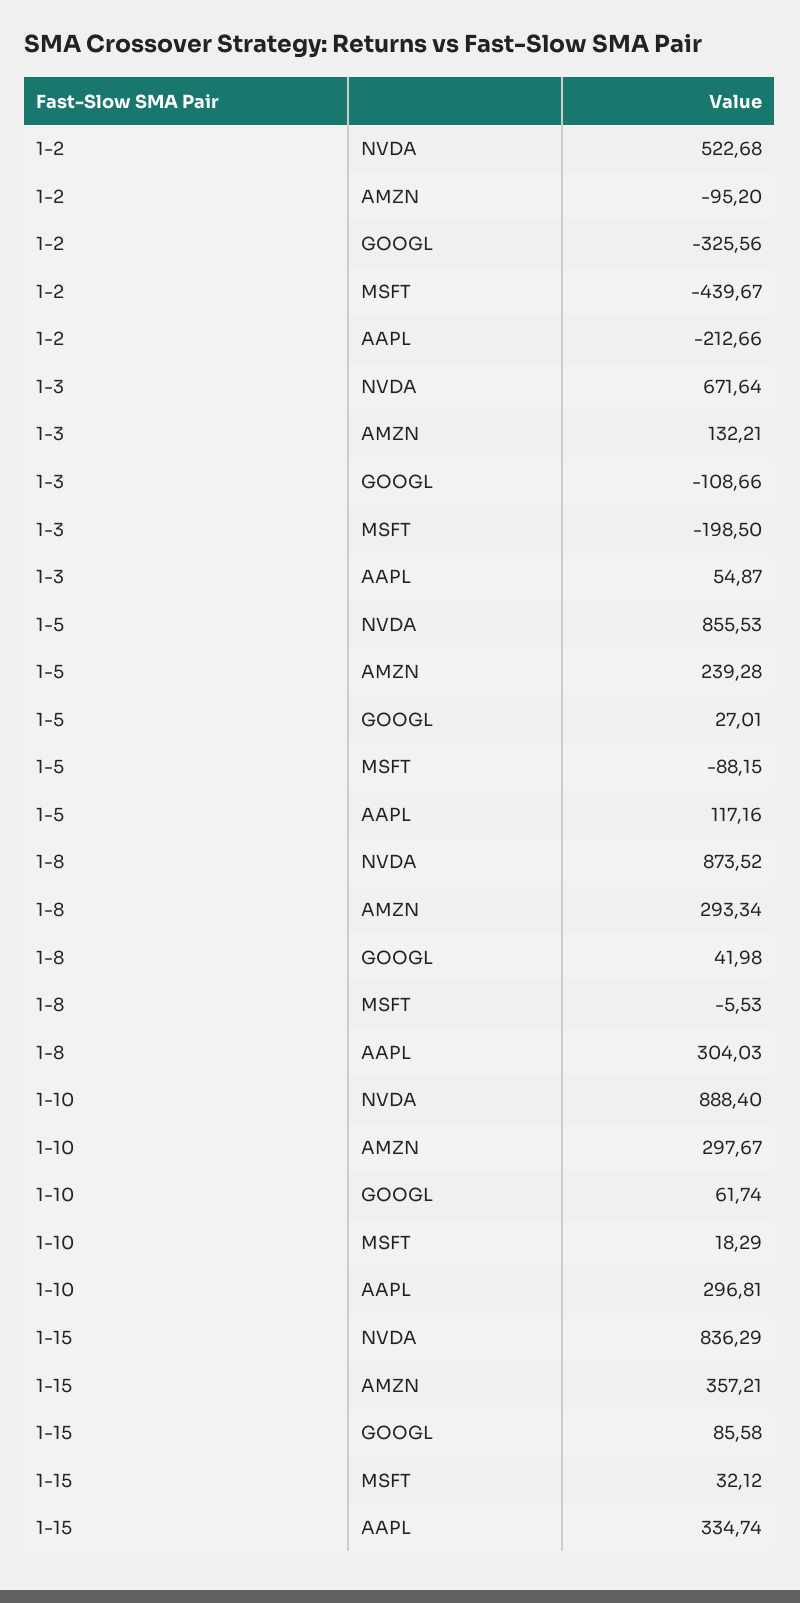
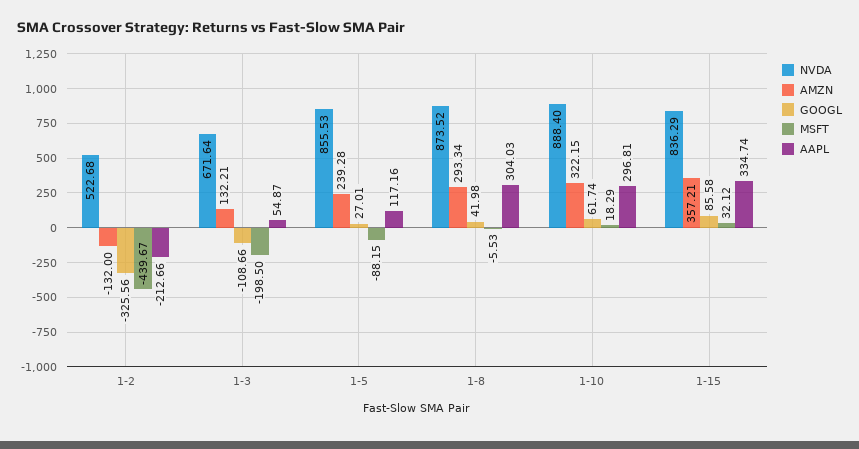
  {
    "NVDA": {
      "1-2": 522.68,
      "1-3": 671.64,
      "1-5": 855.53,
      "1-8": 873.52,
      "1-10": 888.4,
      "1-15": 836.29
    },
    "AMZN": {
-     "1-2": -95.2,
+     "1-2": -132,
      "1-3": 132.21,
      "1-5": 239.28,
      "1-8": 293.34,
-     "1-10": 297.67,
+     "1-10": 322.15,
      "1-15": 357.21
    },
    "GOOGL": {
      "1-2": -325.56,
      "1-3": -108.66,
      "1-5": 27.01,
      "1-8": 41.98,
      "1-10": 61.74,
      "1-15": 85.58
    },
    "MSFT": {
      "1-2": -439.67,
      "1-3": -198.5,
      "1-5": -88.15,
      "1-8": -5.53,
      "1-10": 18.29,
      "1-15": 32.12
    },
    "AAPL": {
      "1-2": -212.66,
      "1-3": 54.87,
      "1-5": 117.16,
      "1-8": 304.03,
      "1-10": 296.81,
      "1-15": 334.74
    }
  }

